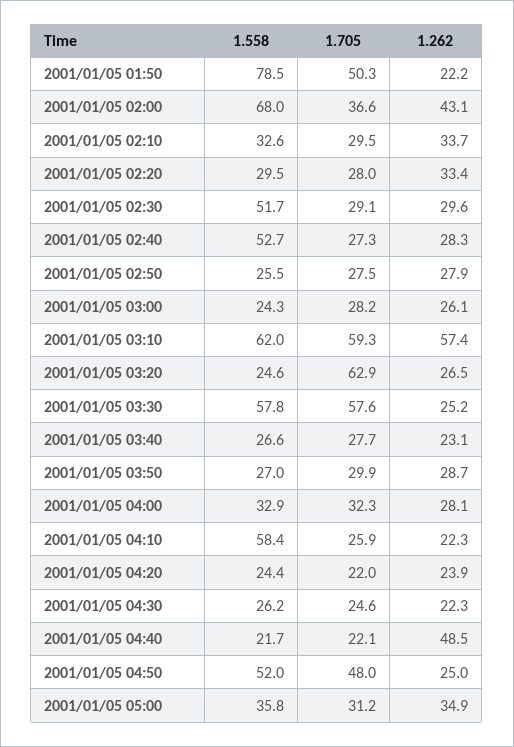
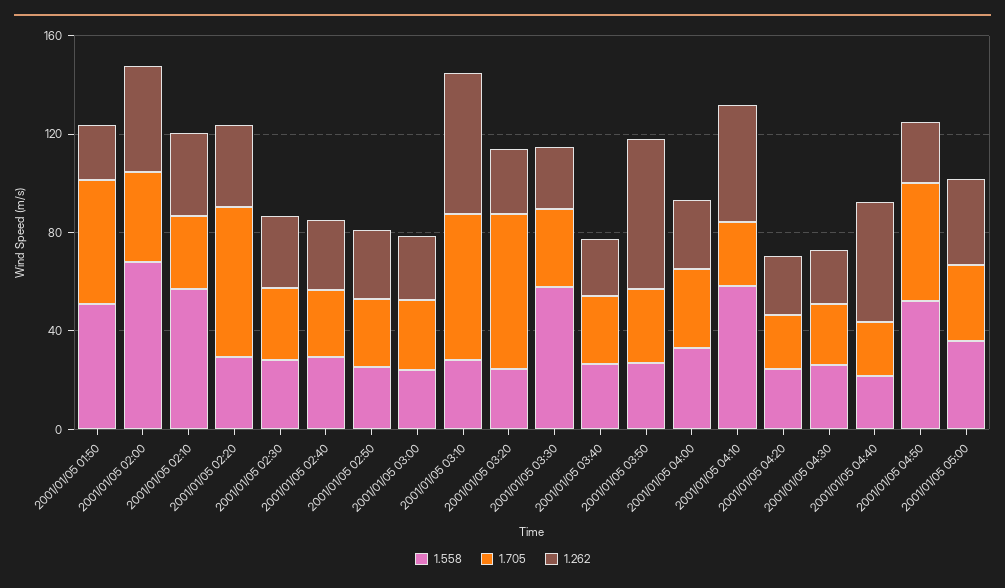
  {
    "1.558": {
-     "2001/01/05 01:50": 78.5,
+     "2001/01/05 01:50": 50,
      "2001/01/05 02:00": 68,
-     "2001/01/05 02:10": 32.6,
+     "2001/01/05 02:10": 60,
      "2001/01/05 02:20": 29.5,
-     "2001/01/05 02:30": 51.7,
+     "2001/01/05 02:30": 30,
-     "2001/01/05 02:40": 52.7,
+     "2001/01/05 02:40": 30,
      "2001/01/05 02:50": 25.5,
      "2001/01/05 03:00": 24.3,
-     "2001/01/05 03:10": 62,
+     "2001/01/05 03:10": 30,
      "2001/01/05 03:20": 24.6,
      "2001/01/05 03:30": 57.8,
      "2001/01/05 03:40": 26.6,
      "2001/01/05 03:50": 27,
      "2001/01/05 04:00": 32.9,
      "2001/01/05 04:10": 58.4,
      "2001/01/05 04:20": 24.4,
      "2001/01/05 04:30": 26.2,
      "2001/01/05 04:40": 21.7,
      "2001/01/05 04:50": 52,
      "2001/01/05 05:00": 35.8
    },
    "1.705": {
      "2001/01/05 01:50": 50.3,
      "2001/01/05 02:00": 36.6,
      "2001/01/05 02:10": 29.5,
-     "2001/01/05 02:20": 28,
+     "2001/01/05 02:20": 60,
      "2001/01/05 02:30": 29.1,
      "2001/01/05 02:40": 27.3,
      "2001/01/05 02:50": 27.5,
      "2001/01/05 03:00": 28.2,
      "2001/01/05 03:10": 59.3,
      "2001/01/05 03:20": 62.9,
-     "2001/01/05 03:30": 57.6,
+     "2001/01/05 03:30": 30,
      "2001/01/05 03:40": 27.7,
      "2001/01/05 03:50": 29.9,
      "2001/01/05 04:00": 32.3,
      "2001/01/05 04:10": 25.9,
      "2001/01/05 04:20": 22,
      "2001/01/05 04:30": 24.6,
      "2001/01/05 04:40": 22.1,
      "2001/01/05 04:50": 48,
      "2001/01/05 05:00": 31.2
    },
    "1.262": {
      "2001/01/05 01:50": 22.2,
      "2001/01/05 02:00": 43.1,
      "2001/01/05 02:10": 33.7,
      "2001/01/05 02:20": 33.4,
      "2001/01/05 02:30": 29.6,
      "2001/01/05 02:40": 28.3,
      "2001/01/05 02:50": 27.9,
      "2001/01/05 03:00": 26.1,
      "2001/01/05 03:10": 57.4,
      "2001/01/05 03:20": 26.5,
      "2001/01/05 03:30": 25.2,
      "2001/01/05 03:40": 23.1,
-     "2001/01/05 03:50": 28.7,
+     "2001/01/05 03:50": 60,
      "2001/01/05 04:00": 28.1,
-     "2001/01/05 04:10": 22.3,
+     "2001/01/05 04:10": 50,
      "2001/01/05 04:20": 23.9,
      "2001/01/05 04:30": 22.3,
      "2001/01/05 04:40": 48.5,
      "2001/01/05 04:50": 25,
      "2001/01/05 05:00": 34.9
    }
  }

